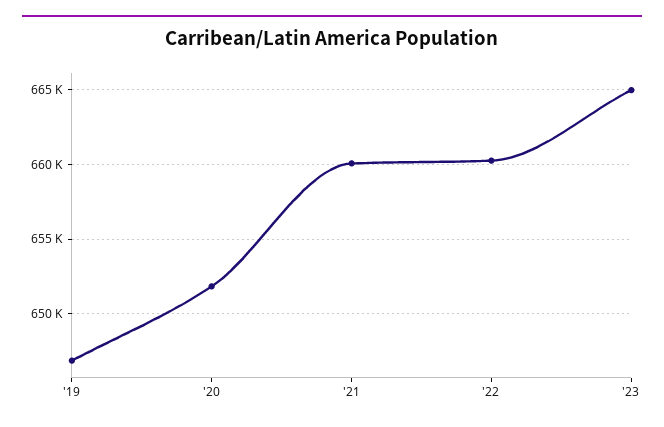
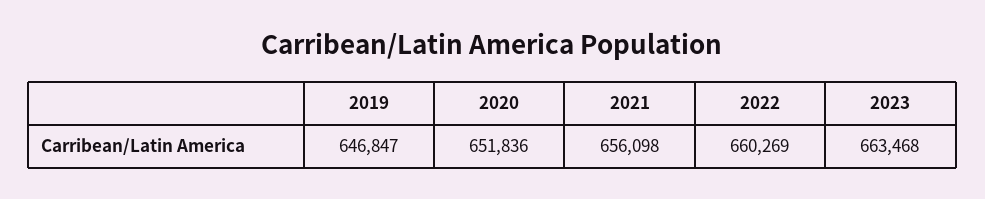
  {
    "'19": 646847,
    "'20": 651836,
-   "'21": 660000,
+   "'21": 656098,
    "'22": 660269,
-   "'23": 665000
+   "'23": 663468
  }

